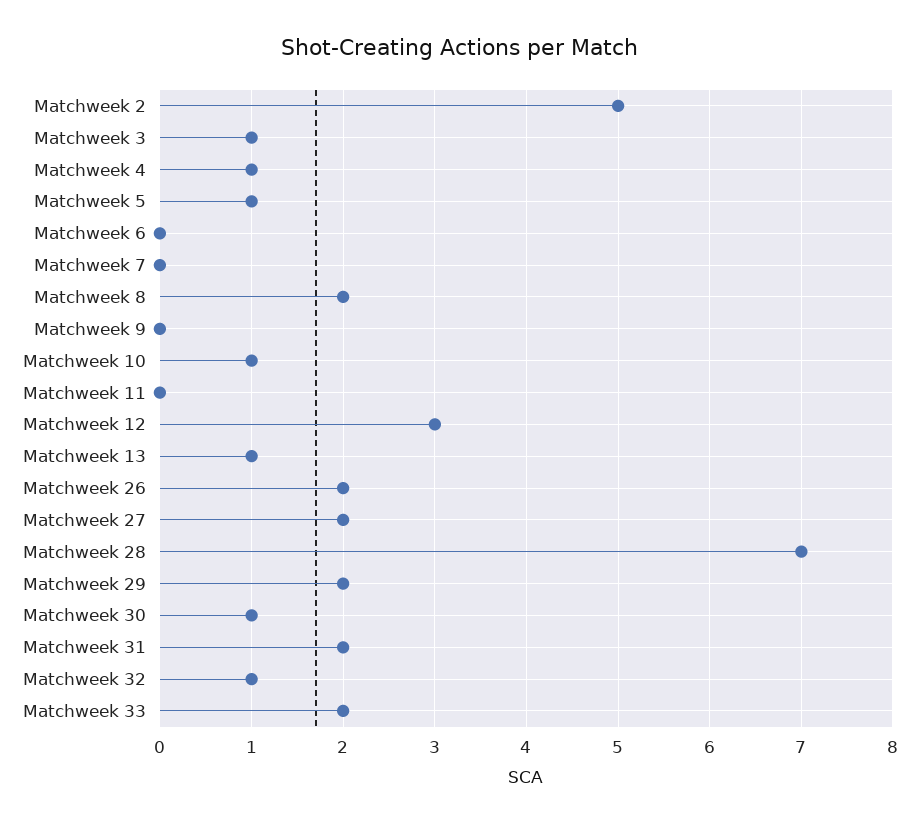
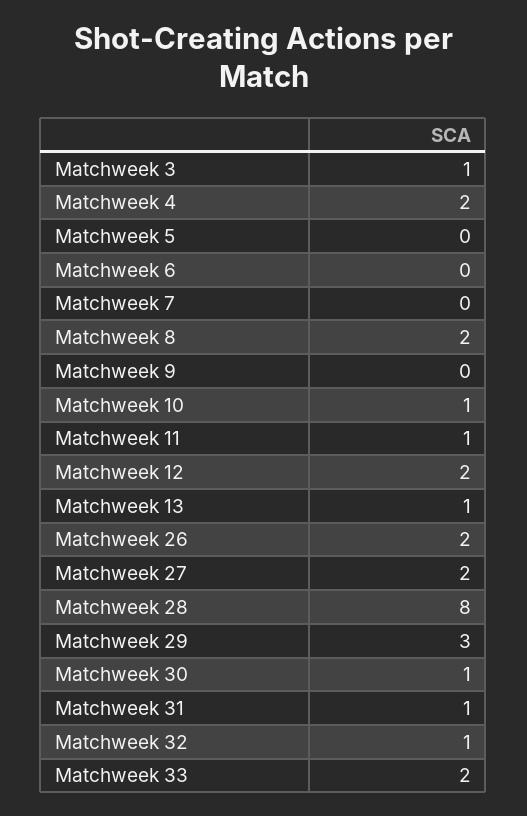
  {
-   "Matchweek 2": 5,
    "Matchweek 3": 1,
-   "Matchweek 4": 1,
+   "Matchweek 4": 2,
-   "Matchweek 5": 1,
+   "Matchweek 5": 0,
    "Matchweek 6": 0,
    "Matchweek 7": 0,
    "Matchweek 8": 2,
    "Matchweek 9": 0,
    "Matchweek 10": 1,
-   "Matchweek 11": 0,
+   "Matchweek 11": 1,
-   "Matchweek 12": 3,
+   "Matchweek 12": 2,
    "Matchweek 13": 1,
    "Matchweek 26": 2,
    "Matchweek 27": 2,
-   "Matchweek 28": 7,
+   "Matchweek 28": 8,
-   "Matchweek 29": 2,
+   "Matchweek 29": 3,
    "Matchweek 30": 1,
-   "Matchweek 31": 2,
+   "Matchweek 31": 1,
    "Matchweek 32": 1,
    "Matchweek 33": 2
  }

